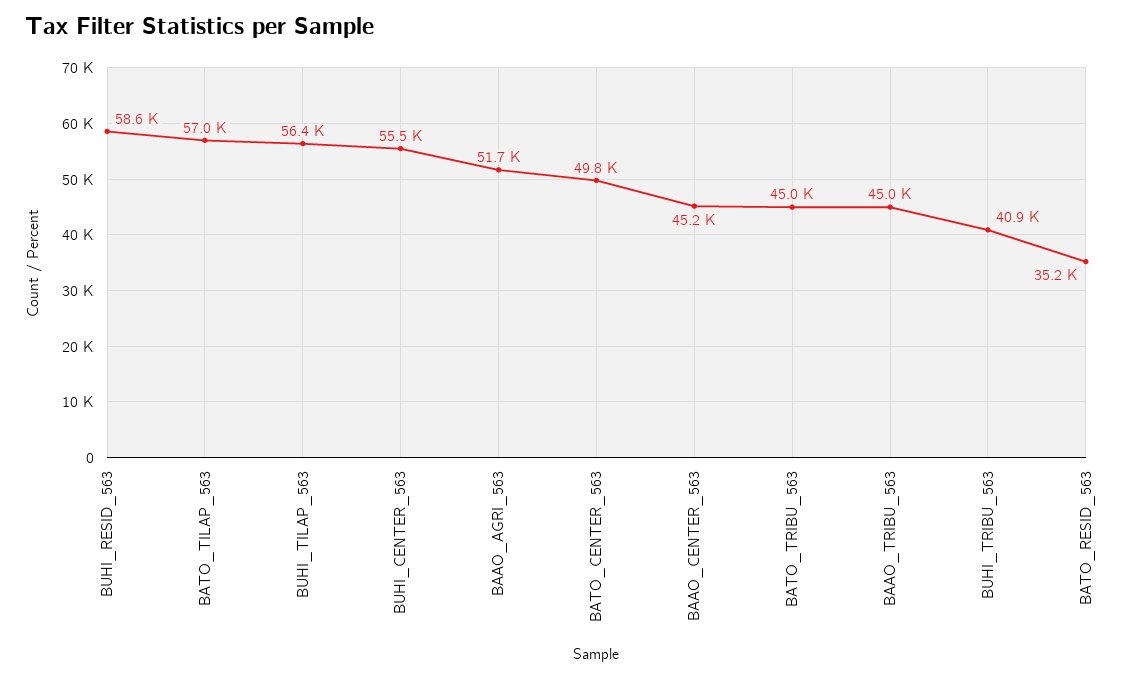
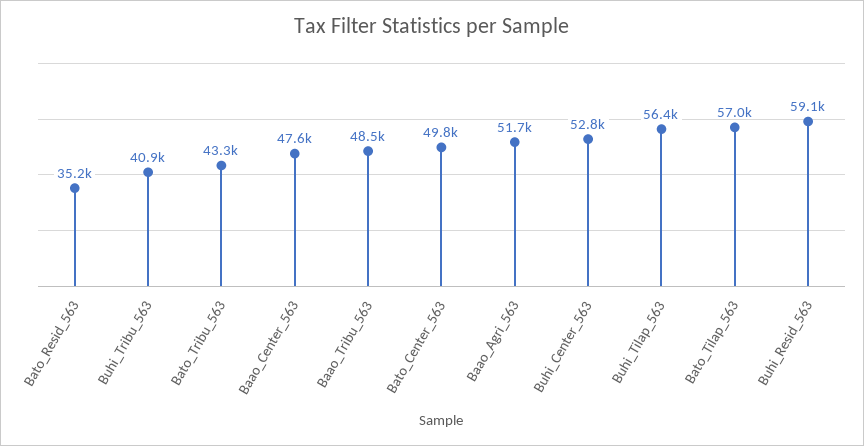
  {
-   "BUHI_RESID_563": 58600,
+   "BUHI_RESID_563": 59100,
    "BATO_TILAP_563": 57000,
    "BUHI_TILAP_563": 56400,
-   "BUHI_CENTER_563": 55500,
+   "BUHI_CENTER_563": 52800,
    "BAAO_AGRI_563": 51700,
    "BATO_CENTER_563": 49800,
-   "BAAO_CENTER_563": 45200,
+   "BAAO_CENTER_563": 47600,
-   "BATO_TRIBU_563": 45000,
+   "BATO_TRIBU_563": 43300,
-   "BAAO_TRIBU_563": 45000,
+   "BAAO_TRIBU_563": 48500,
    "BUHI_TRIBU_563": 40900,
    "BATO_RESID_563": 35200
  }

